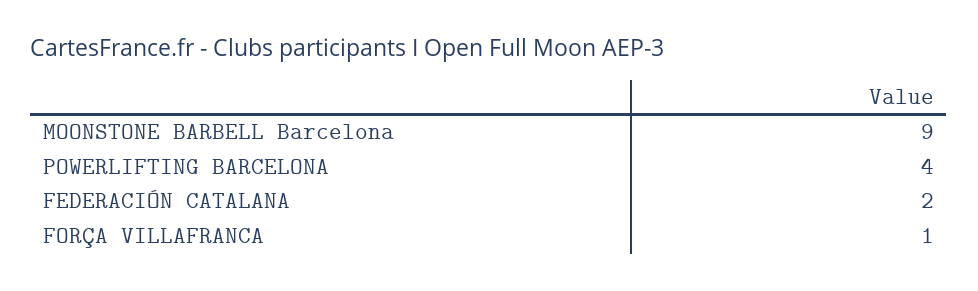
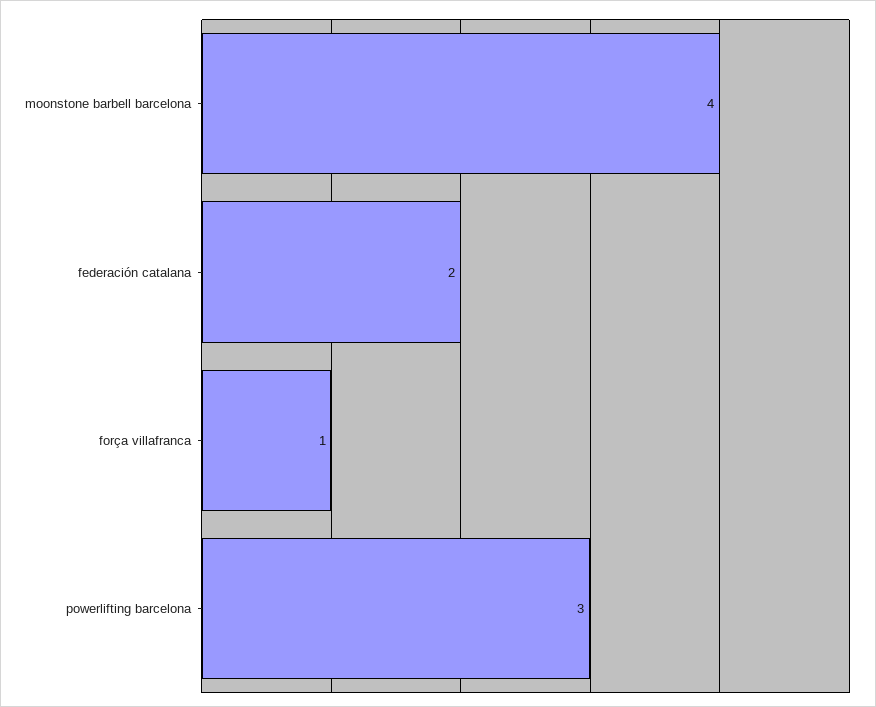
  {
-   "MOONSTONE BARBELL Barcelona": 9,
+   "MOONSTONE BARBELL Barcelona": 4,
-   "POWERLIFTING BARCELONA": 4,
+   "POWERLIFTING BARCELONA": 3,
    "FEDERACIÓN CATALANA": 2,
    "FORÇA VILLAFRANCA": 1
  }

